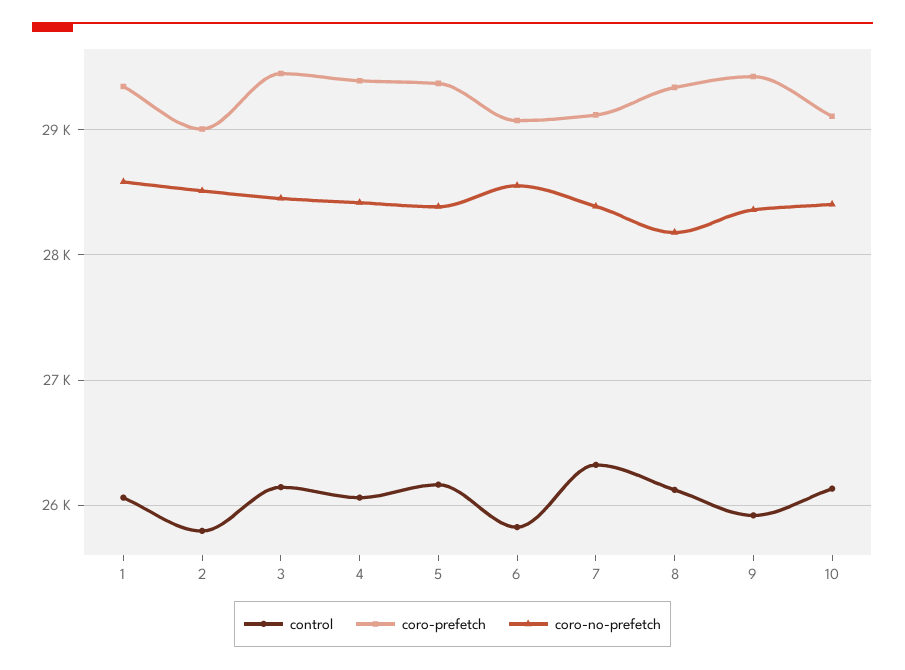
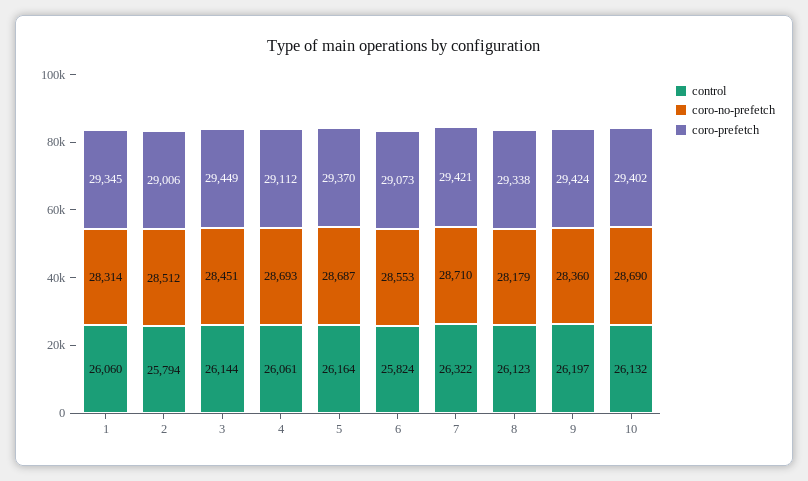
  {
    "control": {
      "1": 26060,
      "2": 25794,
      "3": 26144,
      "4": 26061,
      "5": 26164,
      "6": 25824,
      "7": 26322,
      "8": 26123,
-     "9": 25900,
+     "9": 26197,
      "10": 26132
    },
    "coro-prefetch": {
      "1": 29345,
      "2": 29006,
      "3": 29449,
-     "4": 29400,
+     "4": 29112,
      "5": 29370,
      "6": 29073,
-     "7": 29100,
+     "7": 29421,
      "8": 29338,
      "9": 29424,
-     "10": 29100
+     "10": 29402
    },
    "coro-no-prefetch": {
-     "1": 28600,
+     "1": 28314,
      "2": 28512,
      "3": 28451,
-     "4": 28400,
+     "4": 28693,
-     "5": 28400,
+     "5": 28687,
      "6": 28553,
-     "7": 28400,
+     "7": 28710,
      "8": 28179,
      "9": 28360,
-     "10": 28400
+     "10": 28690
    }
  }

